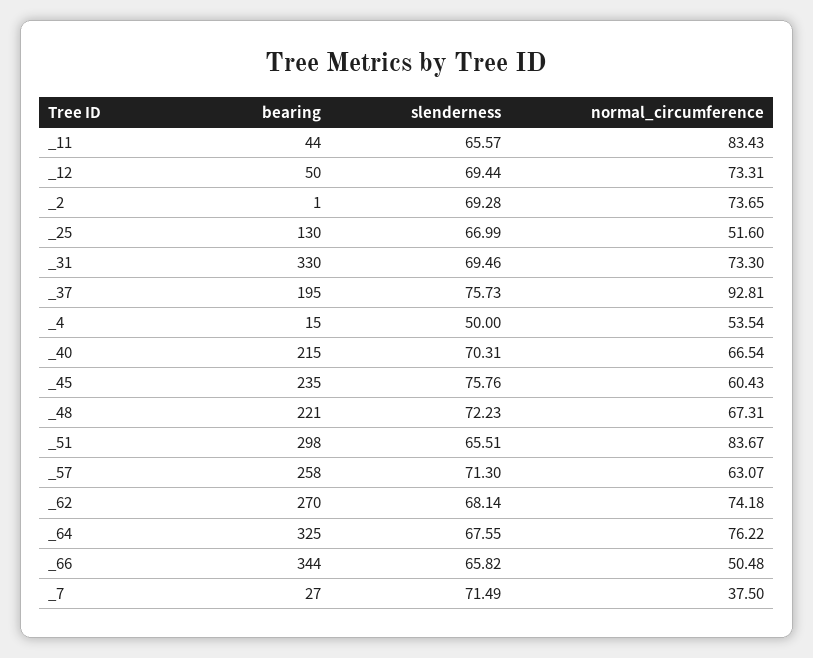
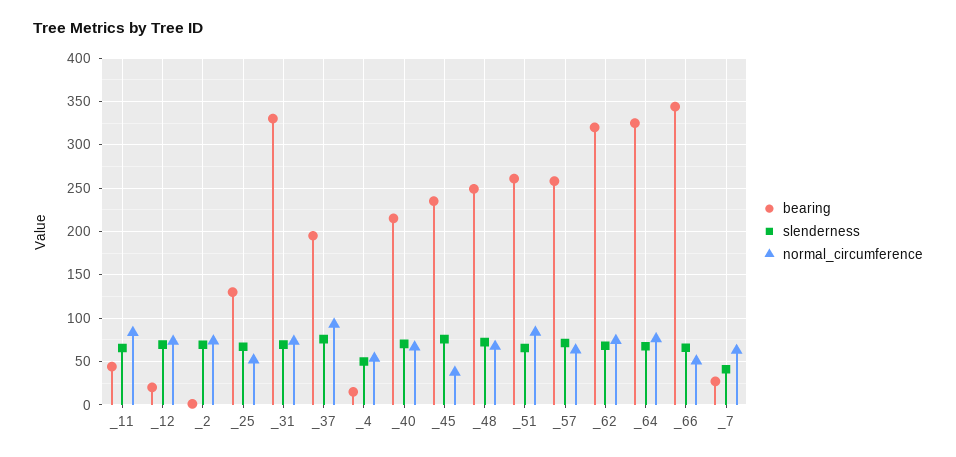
  {
    "bearing": {
      "_11": 44,
-     "_12": 50,
+     "_12": 20,
      "_2": 1,
      "_25": 130,
      "_31": 330,
      "_37": 195,
      "_4": 15,
      "_40": 215,
      "_45": 235,
-     "_48": 221,
+     "_48": 250,
-     "_51": 298,
+     "_51": 260,
      "_57": 258,
-     "_62": 270,
+     "_62": 320,
      "_64": 325,
      "_66": 344,
      "_7": 27
    },
    "slenderness": {
      "_11": 65.57,
      "_12": 69.44,
      "_2": 69.28,
      "_25": 66.99,
      "_31": 69.46,
      "_37": 75.73,
      "_4": 50,
      "_40": 70.31,
      "_45": 75.76,
      "_48": 72.23,
      "_51": 65.51,
      "_57": 71.3,
      "_62": 68.14,
      "_64": 67.55,
      "_66": 65.82,
-     "_7": 71.49
+     "_7": 40
    },
    "normal_circumference": {
      "_11": 83.43,
      "_12": 73.31,
      "_2": 73.65,
      "_25": 51.6,
      "_31": 73.3,
      "_37": 92.81,
      "_4": 53.54,
      "_40": 66.54,
-     "_45": 60.43,
+     "_45": 40,
      "_48": 67.31,
      "_51": 83.67,
      "_57": 63.07,
      "_62": 74.18,
      "_64": 76.22,
      "_66": 50.48,
-     "_7": 37.5
+     "_7": 60
    }
  }

